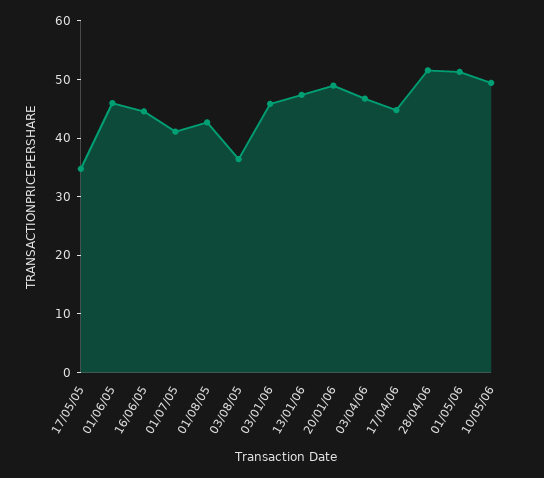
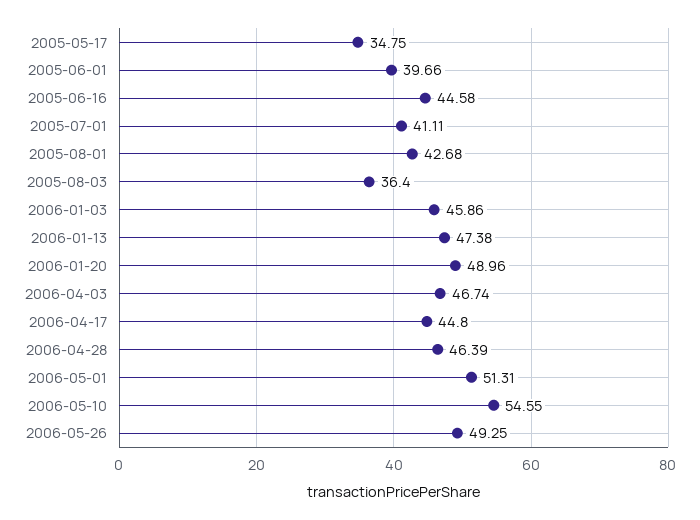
  {
    "17/05/05": 34.75,
-   "01/06/05": 46,
+   "01/06/05": 39.66,
    "16/06/05": 44.58,
    "01/07/05": 41.11,
    "01/08/05": 42.68,
    "03/08/05": 36.4,
    "03/01/06": 45.86,
    "13/01/06": 47.38,
    "20/01/06": 48.96,
    "03/04/06": 46.74,
    "17/04/06": 44.8,
-   "28/04/06": 52,
+   "28/04/06": 46.39,
    "01/05/06": 51.31,
-   "10/05/06": 50
+   "10/05/06": 54.55,
+   "2006-05-26": 49.25
  }

